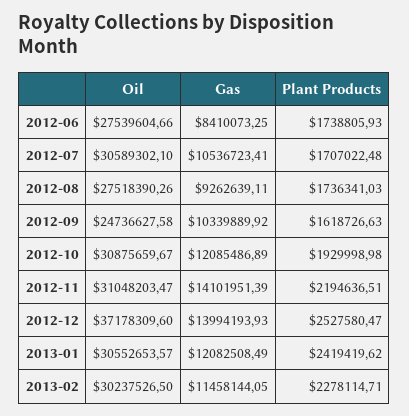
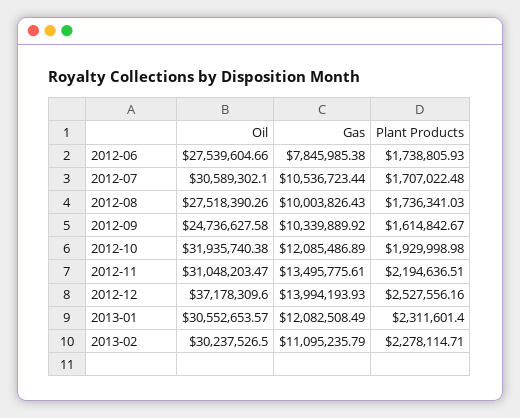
  {
    "Oil": {
      "2012-06": 27539604.66,
      "2012-07": 30589302.1,
      "2012-08": 27518390.26,
      "2012-09": 24736627.58,
-     "2012-10": 30875659.67,
+     "2012-10": 31935740.38,
      "2012-11": 31048203.47,
      "2012-12": 37178309.6,
      "2013-01": 30552653.57,
      "2013-02": 30237526.5
    },
    "Gas": {
-     "2012-06": 8410073.25,
+     "2012-06": 7845985.38,
-     "2012-07": 10536723.41,
+     "2012-07": 10536723.44,
-     "2012-08": 9262639.11,
+     "2012-08": 10003826.43,
      "2012-09": 10339889.92,
      "2012-10": 12085486.89,
-     "2012-11": 14101951.39,
+     "2012-11": 13495775.61,
      "2012-12": 13994193.93,
      "2013-01": 12082508.49,
-     "2013-02": 11458144.05
+     "2013-02": 11095235.79
    },
    "Plant Products": {
      "2012-06": 1738805.93,
      "2012-07": 1707022.48,
      "2012-08": 1736341.03,
-     "2012-09": 1618726.63,
+     "2012-09": 1614842.67,
      "2012-10": 1929998.98,
      "2012-11": 2194636.51,
-     "2012-12": 2527580.47,
+     "2012-12": 2527556.16,
-     "2013-01": 2419419.62,
+     "2013-01": 2311601.4,
      "2013-02": 2278114.71
    }
  }

